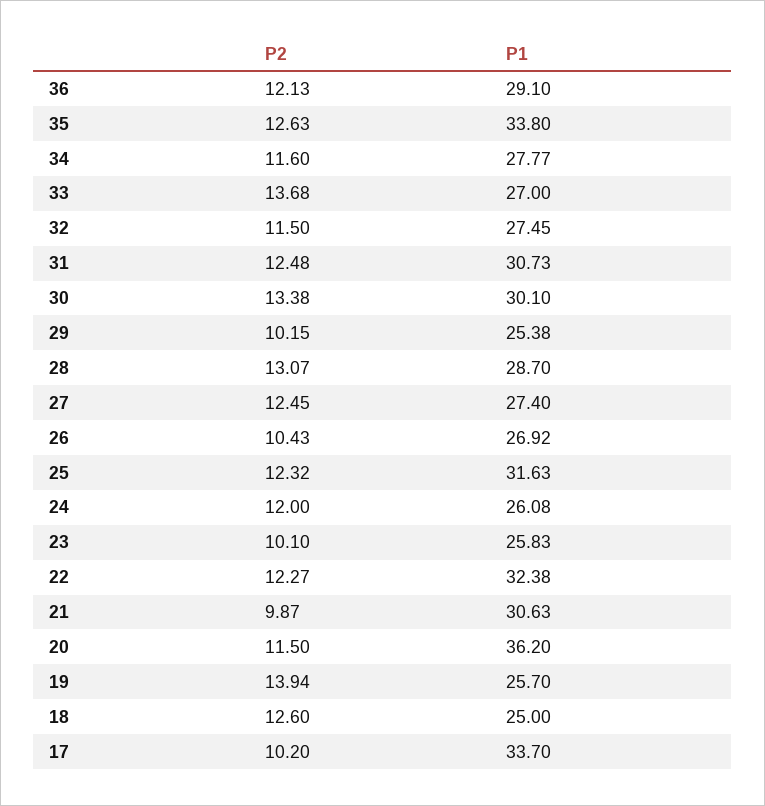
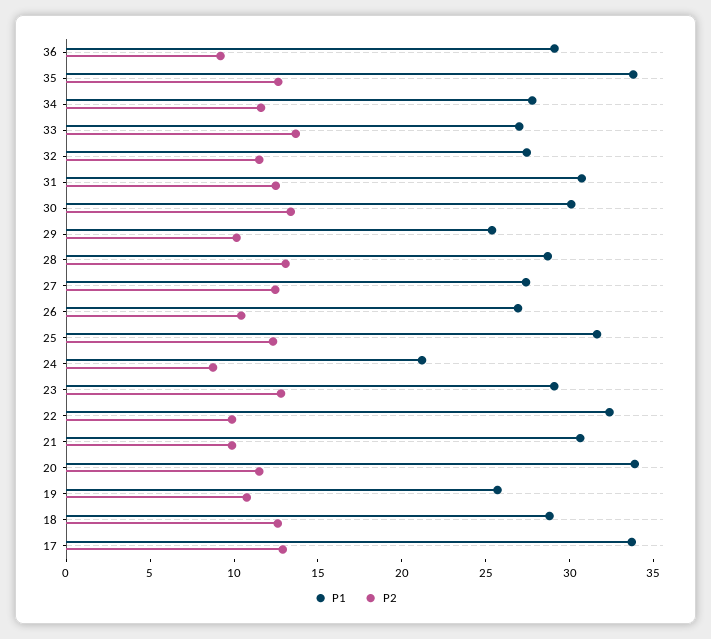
  {
    "P2": {
-     "36": 12.13,
+     "36": 9,
      "35": 12.63,
      "34": 11.6,
      "33": 13.68,
      "32": 11.5,
      "31": 12.48,
      "30": 13.38,
      "29": 10.15,
      "28": 13.07,
      "27": 12.45,
      "26": 10.43,
      "25": 12.32,
-     "24": 12,
+     "24": 9,
-     "23": 10.1,
+     "23": 13,
-     "22": 12.27,
+     "22": 10,
      "21": 9.87,
      "20": 11.5,
-     "19": 13.94,
+     "19": 11,
      "18": 12.6,
-     "17": 10.2
+     "17": 13
    },
    "P1": {
      "36": 29.1,
      "35": 33.8,
      "34": 27.77,
      "33": 27,
      "32": 27.45,
      "31": 30.73,
      "30": 30.1,
      "29": 25.38,
      "28": 28.7,
      "27": 27.4,
      "26": 26.92,
      "25": 31.63,
-     "24": 26.08,
+     "24": 21,
-     "23": 25.83,
+     "23": 29,
      "22": 32.38,
      "21": 30.63,
-     "20": 36.2,
+     "20": 34,
      "19": 25.7,
-     "18": 25,
+     "18": 29,
      "17": 33.7
    }
  }

